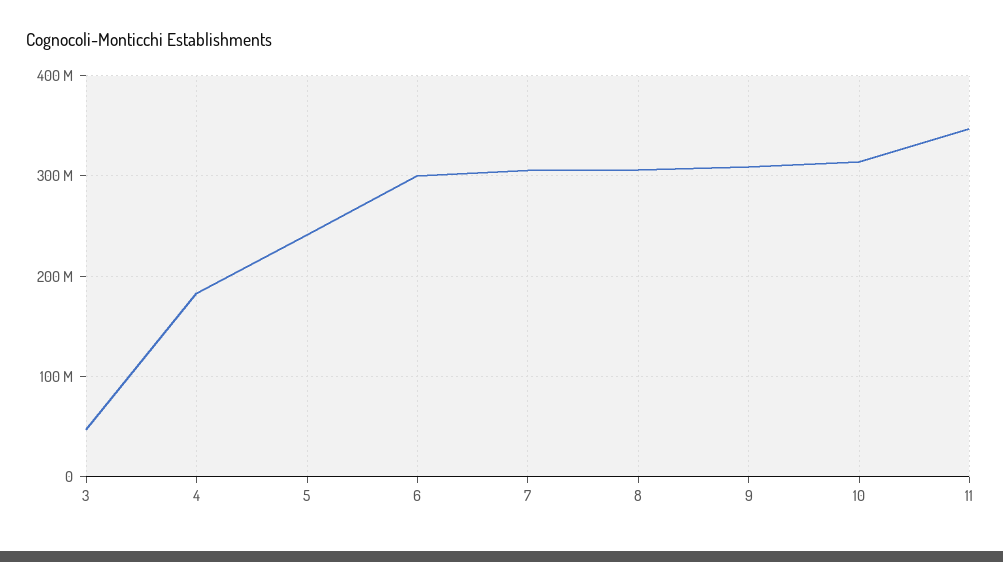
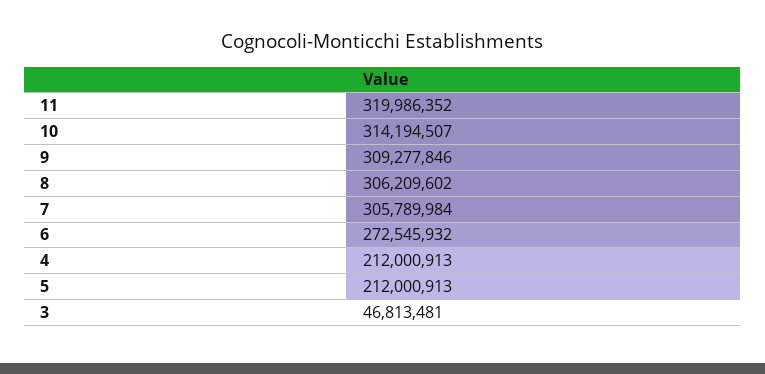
  {
    "3": 46813481,
-   "4": 180000000,
+   "4": 212000913,
-   "5": 240000000,
+   "5": 212000913,
-   "6": 300000000,
+   "6": 272545932,
    "7": 305789984,
    "8": 306209602,
    "9": 309277846,
    "10": 314194507,
-   "11": 350000000
+   "11": 319986352
  }

